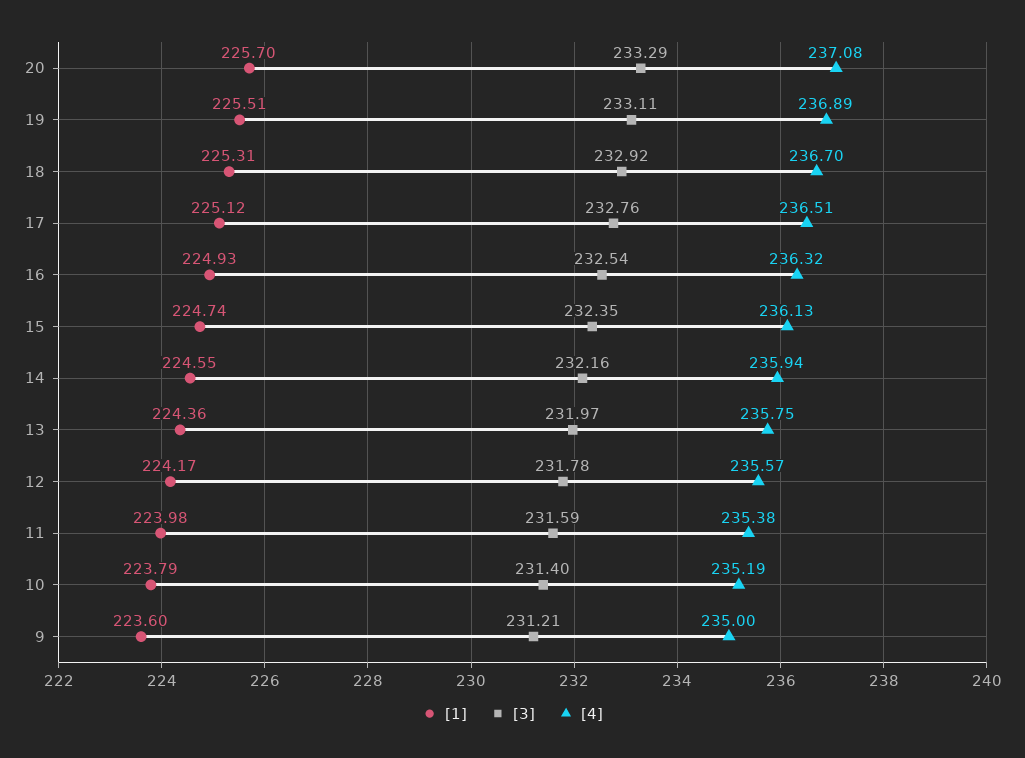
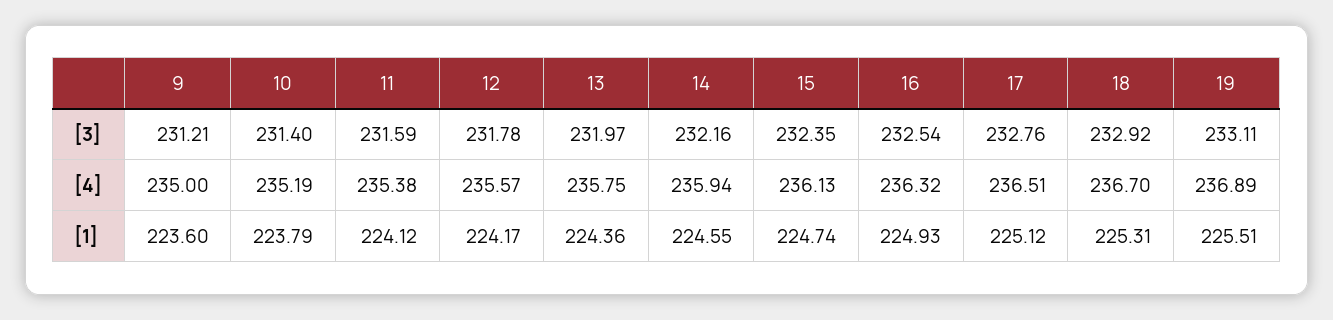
  {
    "[1]": {
-     "20": 225.7,
      "19": 225.51,
      "18": 225.31,
      "17": 225.12,
      "16": 224.93,
      "15": 224.74,
      "14": 224.55,
      "13": 224.36,
      "12": 224.17,
-     "11": 223.98,
+     "11": 224.12,
      "10": 223.79,
      "9": 223.6
    },
    "[3]": {
-     "20": 233.29,
      "19": 233.11,
      "18": 232.92,
      "17": 232.76,
      "16": 232.54,
      "15": 232.35,
      "14": 232.16,
      "13": 231.97,
      "12": 231.78,
      "11": 231.59,
      "10": 231.4,
      "9": 231.21
    },
    "[4]": {
-     "20": 237.08,
      "19": 236.89,
      "18": 236.7,
      "17": 236.51,
      "16": 236.32,
      "15": 236.13,
      "14": 235.94,
      "13": 235.75,
      "12": 235.57,
      "11": 235.38,
      "10": 235.19,
      "9": 235
    }
  }

